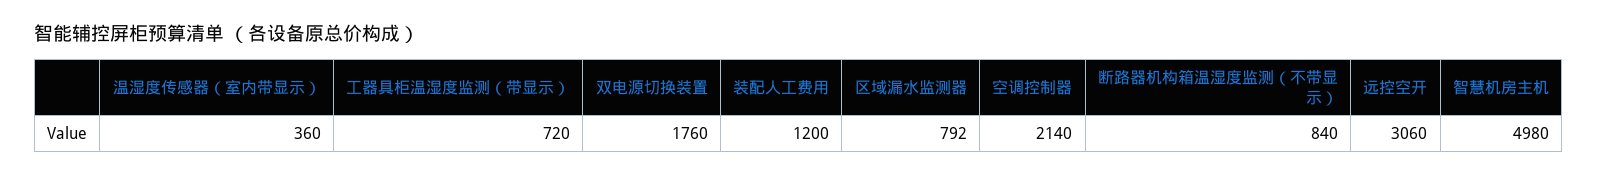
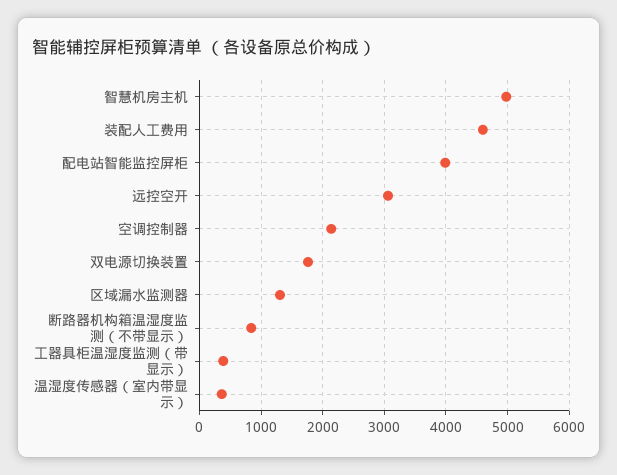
  {
    "温湿度传感器（室内带显示）": 360,
-   "工器具柜温湿度监测（带显示）": 720,
+   "工器具柜温湿度监测（带显示）": 400,
    "双电源切换装置": 1760,
-   "装配人工费用": 1200,
+   "装配人工费用": 4600,
-   "区域漏水监测器": 792,
+   "区域漏水监测器": 1300,
    "空调控制器": 2140,
    "断路器机构箱温湿度监测（不带显示）": 840,
    "远控空开": 3060,
-   "智慧机房主机": 4980
+   "智慧机房主机": 4980,
+   "配电站智能监控屏柜": 4000
  }

